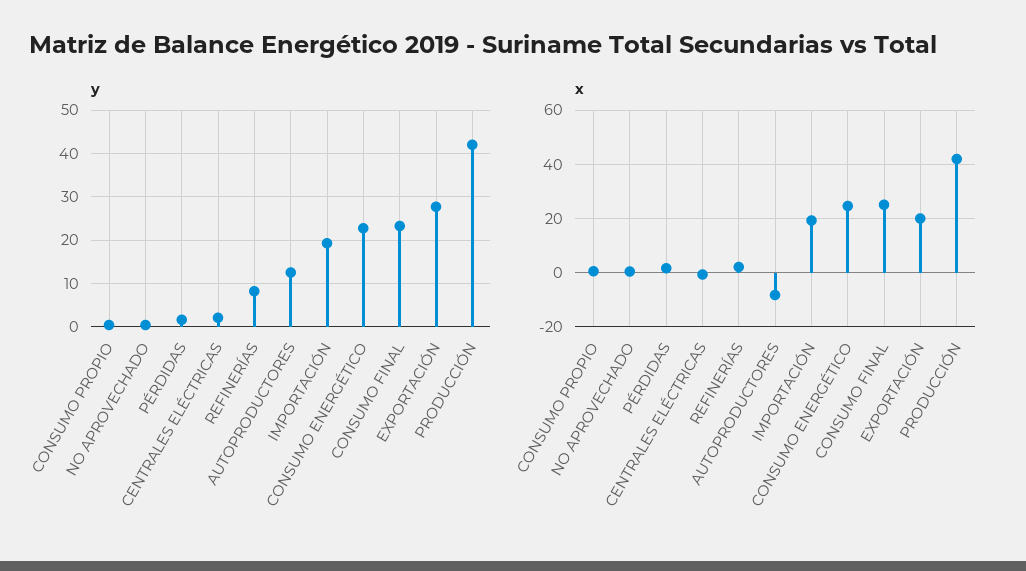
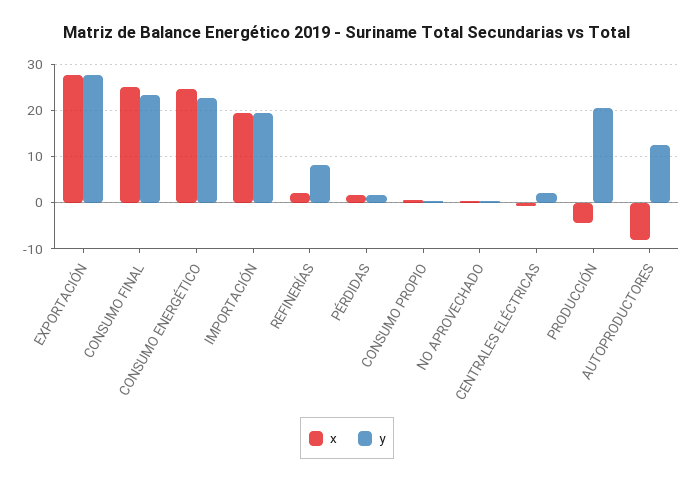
  {
    "y": {
      "CONSUMO PROPIO": 0,
      "NO APROVECHADO": 0,
      "PÉRDIDAS": 2,
      "CENTRALES ELÉCTRICAS": 2,
      "REFINERÍAS": 8,
      "AUTOPRODUCTORES": 12,
      "IMPORTACIÓN": 20,
      "CONSUMO ENERGÉTICO": 22,
      "CONSUMO FINAL": 24,
      "EXPORTACIÓN": 28,
-     "PRODUCCIÓN": 42
+     "PRODUCCIÓN": 20
    },
    "x": {
      "CONSUMO PROPIO": 0,
      "NO APROVECHADO": 0,
      "PÉRDIDAS": 2,
      "CENTRALES ELÉCTRICAS": 0,
      "REFINERÍAS": 2,
      "AUTOPRODUCTORES": -8,
      "IMPORTACIÓN": 20,
      "CONSUMO ENERGÉTICO": 24,
      "CONSUMO FINAL": 26,
-     "EXPORTACIÓN": 20,
+     "EXPORTACIÓN": 28,
-     "PRODUCCIÓN": 42.5
+     "PRODUCCIÓN": -4
    }
  }

